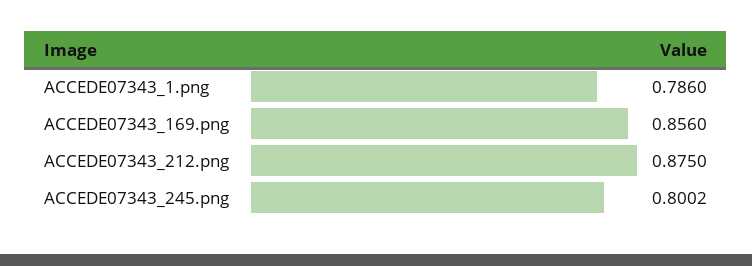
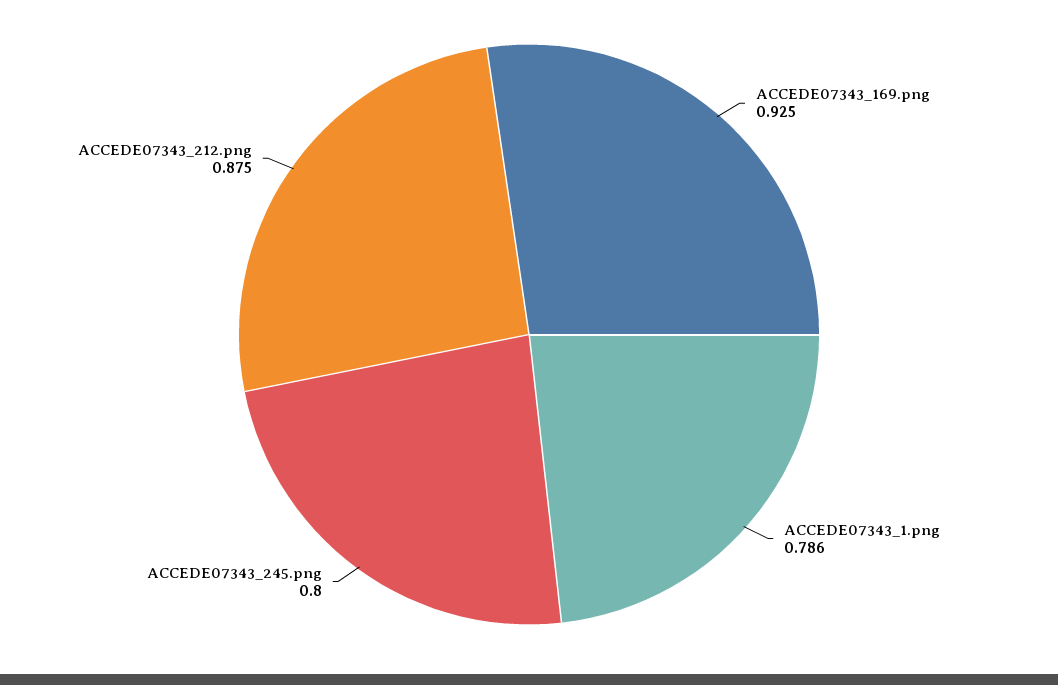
  {
    "ACCEDE07343_1.png": 0.786,
-   "ACCEDE07343_169.png": 0.856,
+   "ACCEDE07343_169.png": 0.925,
    "ACCEDE07343_212.png": 0.875,
    "ACCEDE07343_245.png": 0.8002
  }

